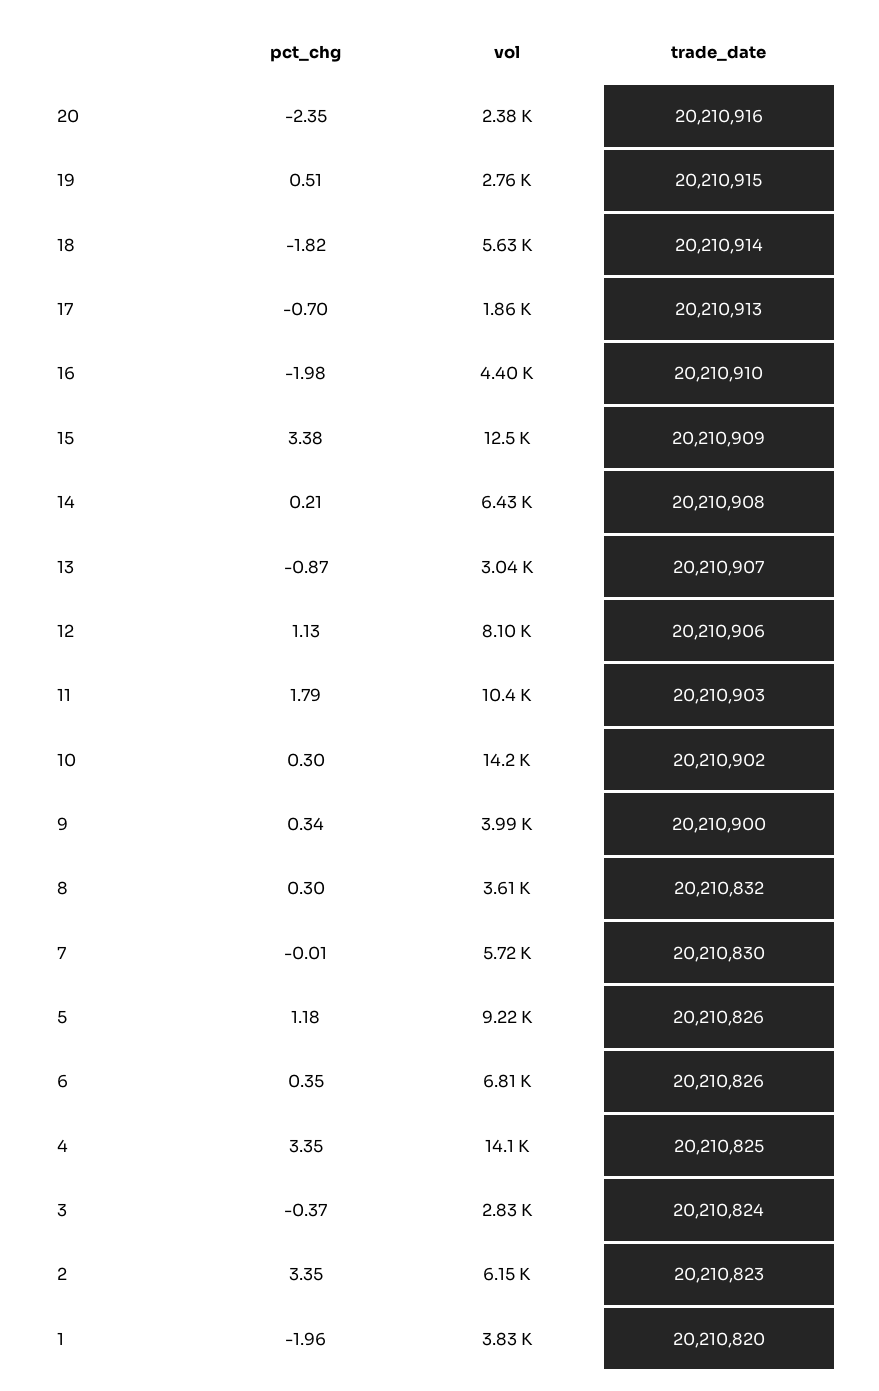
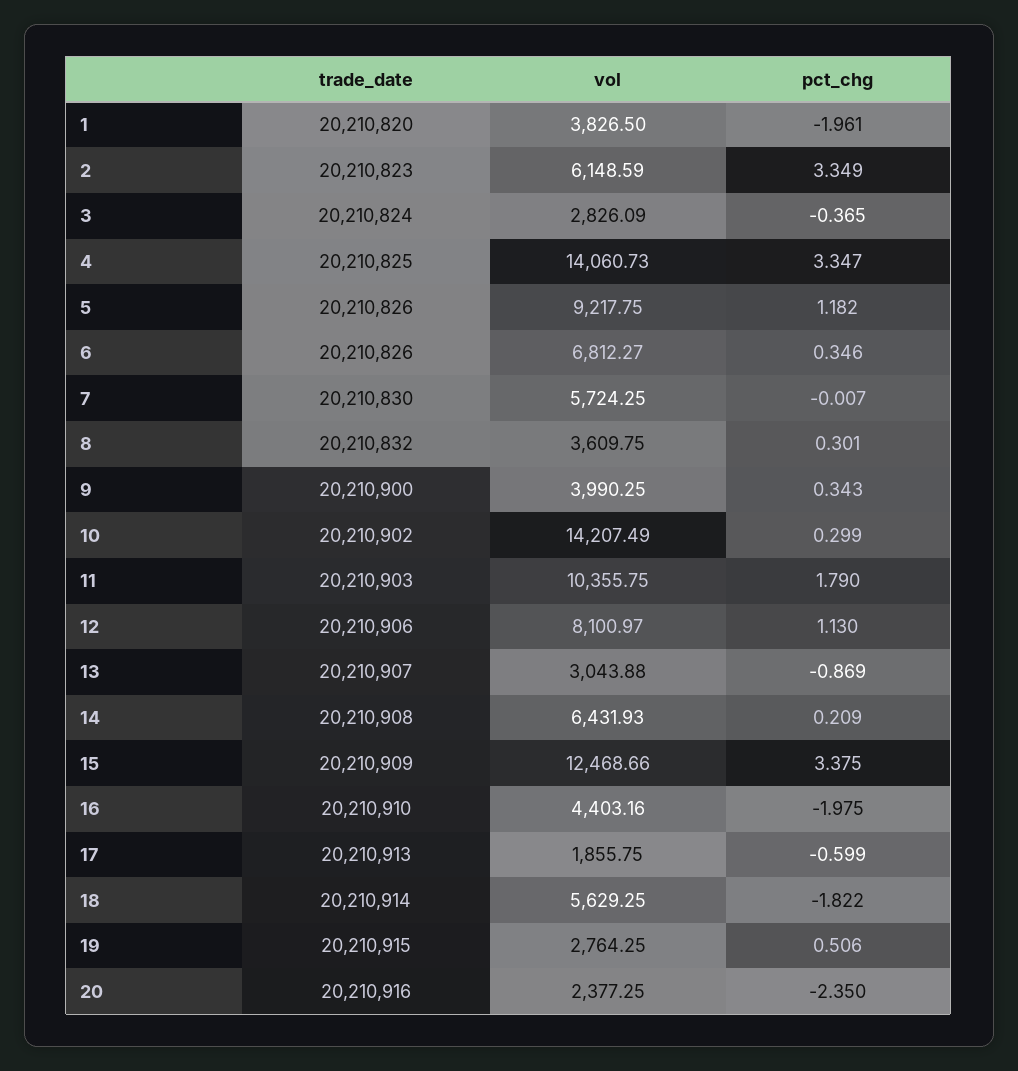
  {
    "pct_chg": {
      "20": -2.35,
      "19": 0.506,
      "18": -1.822,
-     "17": -0.7,
+     "17": -0.599,
      "16": -1.975,
      "15": 3.375,
      "14": 0.209,
      "13": -0.869,
      "12": 1.13,
      "11": 1.79,
      "10": 0.299,
      "9": 0.343,
      "8": 0.301,
      "7": -0.007,
      "5": 1.182,
      "6": 0.346,
      "4": 3.347,
      "3": -0.365,
      "2": 3.349,
      "1": -1.961
    },
    "vol": {
      "20": 2377.25,
      "19": 2764.25,
      "18": 5629.25,
      "17": 1855.75,
      "16": 4403.16,
      "15": 12468.66,
      "14": 6431.93,
      "13": 3043.88,
      "12": 8100.97,
      "11": 10355.75,
      "10": 14207.49,
      "9": 3990.25,
      "8": 3609.75,
      "7": 5724.25,
      "5": 9217.75,
      "6": 6812.27,
      "4": 14060.73,
      "3": 2826.09,
      "2": 6148.59,
      "1": 3826.5
    },
    "trade_date": {
      "20": 20210916,
      "19": 20210915,
      "18": 20210914,
      "17": 20210913,
      "16": 20210910,
      "15": 20210909,
      "14": 20210908,
      "13": 20210907,
      "12": 20210906,
      "11": 20210903,
      "10": 20210902,
      "9": 20210900,
      "8": 20210832,
      "7": 20210830,
      "5": 20210826,
      "6": 20210826,
      "4": 20210825,
      "3": 20210824,
      "2": 20210823,
      "1": 20210820
    }
  }

